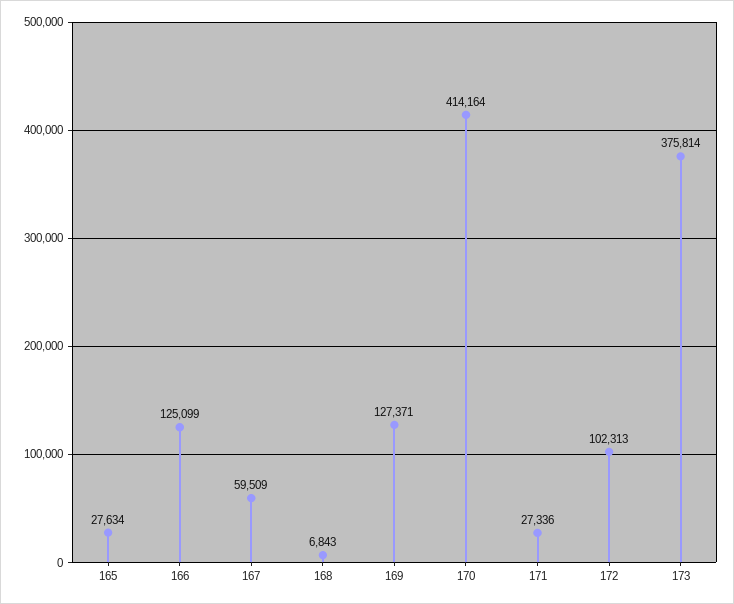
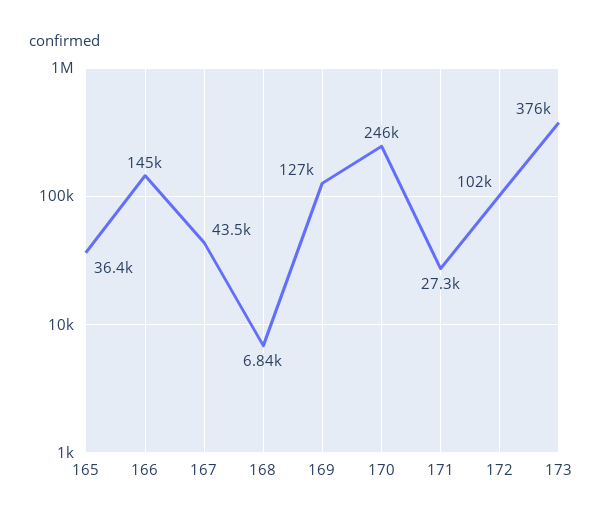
  {
-   "165": 27634,
+   "165": 36400,
-   "166": 125099,
+   "166": 145000,
-   "167": 59509,
+   "167": 43500,
    "168": 6843,
    "169": 127371,
-   "170": 414164,
+   "170": 246000,
    "171": 27336,
    "172": 102313,
    "173": 375814
  }

